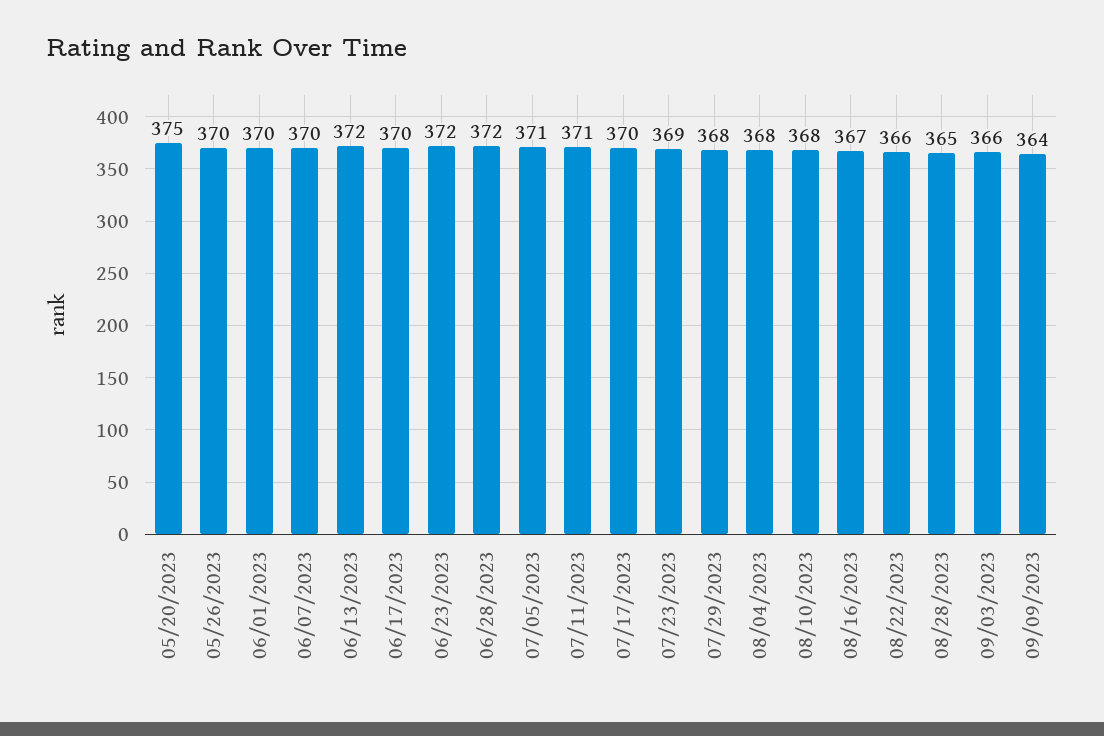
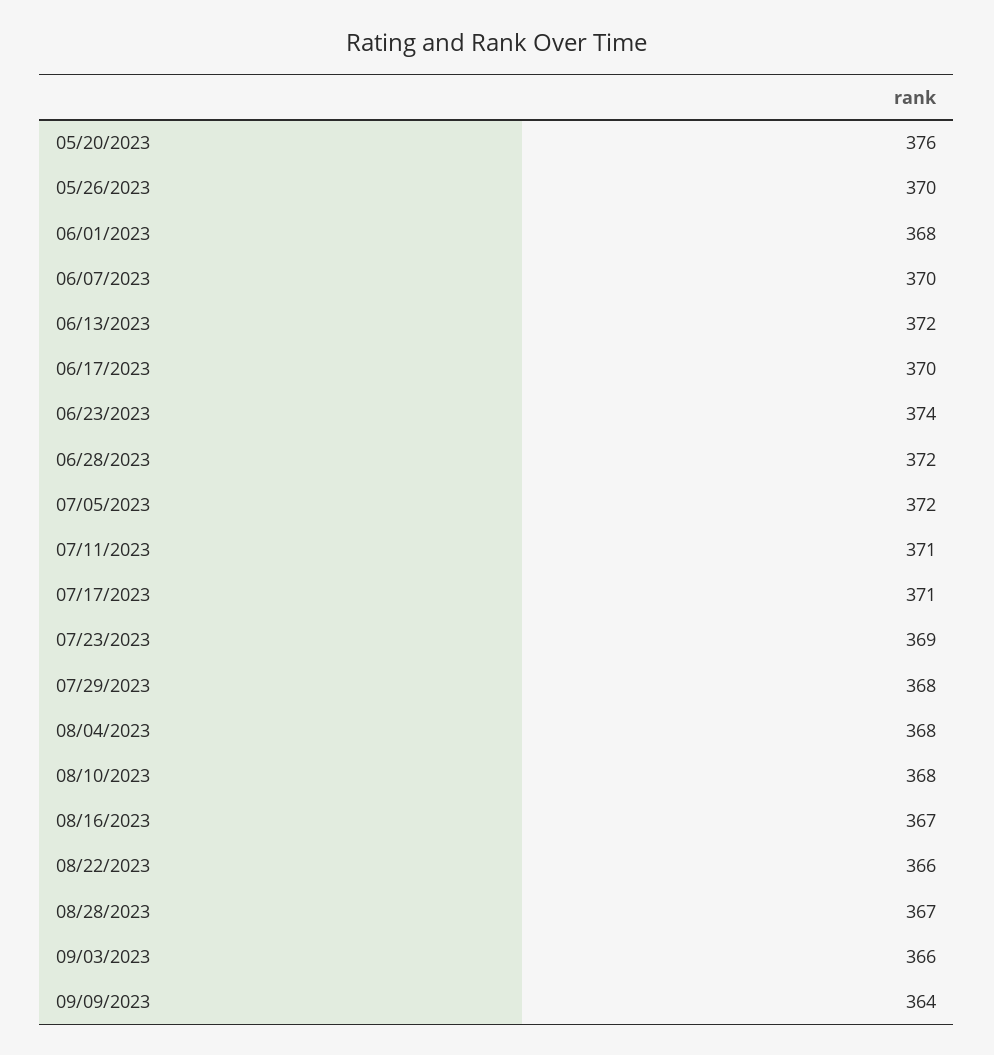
  {
-   "05/20/2023": 375,
+   "05/20/2023": 376,
    "05/26/2023": 370,
-   "06/01/2023": 370,
+   "06/01/2023": 368,
    "06/07/2023": 370,
    "06/13/2023": 372,
    "06/17/2023": 370,
-   "06/23/2023": 372,
+   "06/23/2023": 374,
    "06/28/2023": 372,
-   "07/05/2023": 371,
+   "07/05/2023": 372,
    "07/11/2023": 371,
-   "07/17/2023": 370,
+   "07/17/2023": 371,
    "07/23/2023": 369,
    "07/29/2023": 368,
    "08/04/2023": 368,
    "08/10/2023": 368,
    "08/16/2023": 367,
    "08/22/2023": 366,
-   "08/28/2023": 365,
+   "08/28/2023": 367,
    "09/03/2023": 366,
    "09/09/2023": 364
  }

